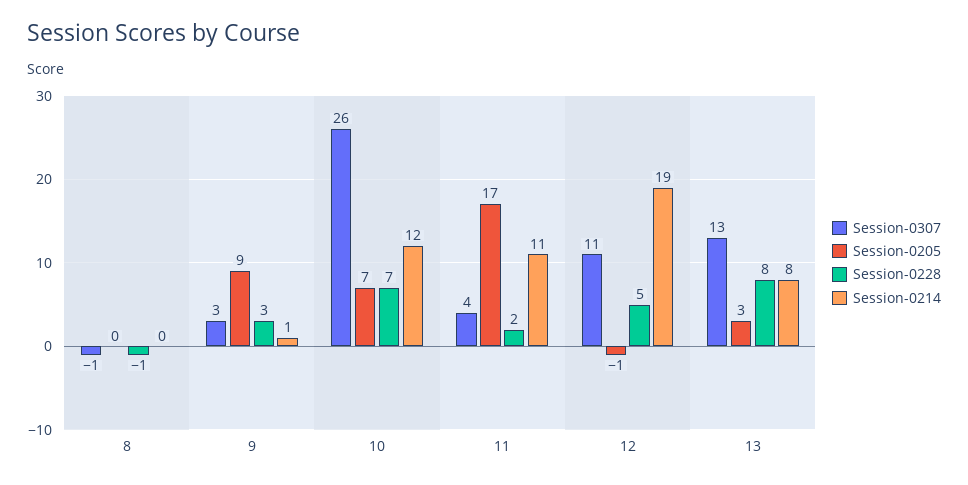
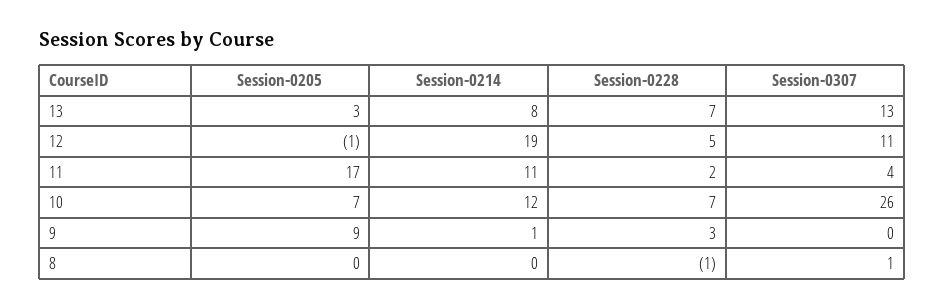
  {
    "Session-0307": {
-     "8": -1,
+     "8": 1,
-     "9": 3,
+     "9": 0,
      "10": 26,
      "11": 4,
      "12": 11,
      "13": 13
    },
    "Session-0205": {
      "8": 0,
      "9": 9,
      "10": 7,
      "11": 17,
      "12": -1,
      "13": 3
    },
    "Session-0228": {
      "8": -1,
      "9": 3,
      "10": 7,
      "11": 2,
      "12": 5,
-     "13": 8
+     "13": 7
    },
    "Session-0214": {
      "8": 0,
      "9": 1,
      "10": 12,
      "11": 11,
      "12": 19,
      "13": 8
    }
  }

